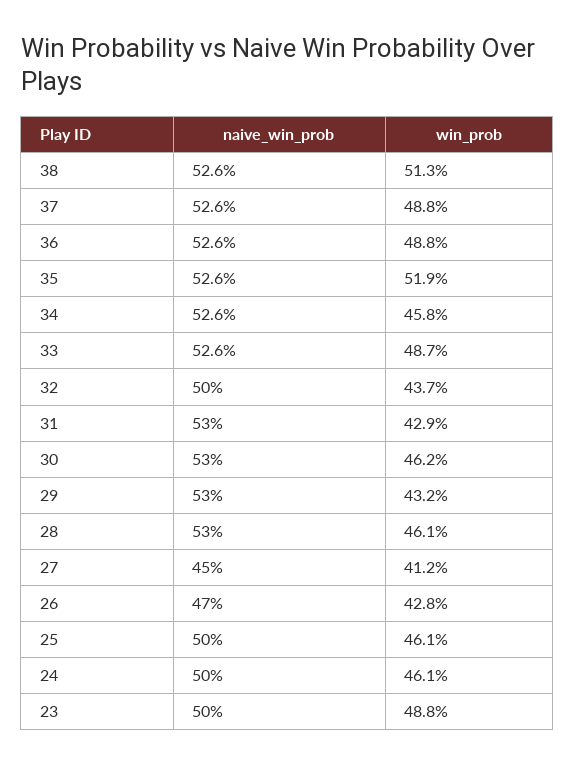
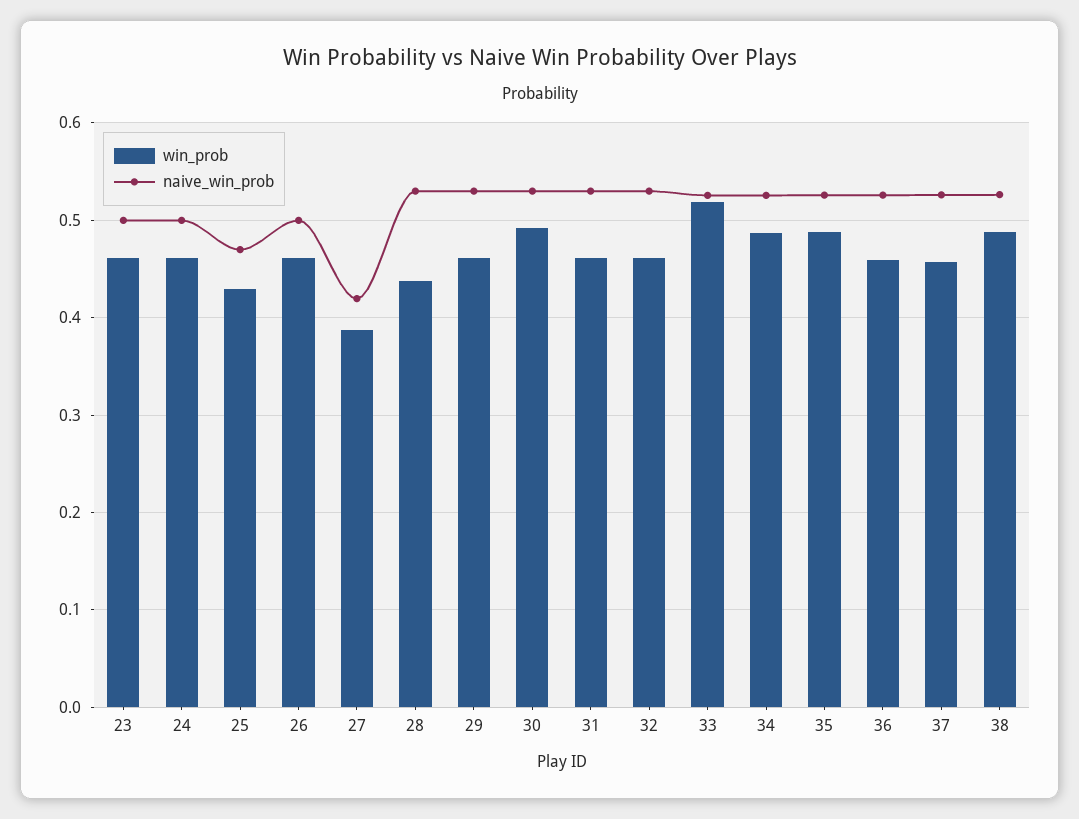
  {
    "naive_win_prob": {
      "38": 0.526,
      "37": 0.526,
      "36": 0.526,
      "35": 0.526,
      "34": 0.526,
      "33": 0.526,
-     "32": 0.5,
+     "32": 0.53,
      "31": 0.53,
      "30": 0.53,
      "29": 0.53,
      "28": 0.53,
-     "27": 0.45,
+     "27": 0.42,
-     "26": 0.47,
+     "26": 0.5,
-     "25": 0.5,
+     "25": 0.47,
      "24": 0.5,
      "23": 0.5
    },
    "win_prob": {
-     "38": 0.513,
+     "38": 0.49,
-     "37": 0.488,
+     "37": 0.46,
-     "36": 0.488,
+     "36": 0.46,
-     "35": 0.519,
+     "35": 0.49,
-     "34": 0.458,
+     "34": 0.49,
-     "33": 0.487,
+     "33": 0.52,
-     "32": 0.437,
+     "32": 0.46,
-     "31": 0.429,
+     "31": 0.46,
-     "30": 0.462,
+     "30": 0.49,
-     "29": 0.432,
+     "29": 0.46,
-     "28": 0.461,
+     "28": 0.44,
-     "27": 0.412,
+     "27": 0.39,
-     "26": 0.428,
+     "26": 0.46,
-     "25": 0.461,
+     "25": 0.43,
      "24": 0.461,
-     "23": 0.488
+     "23": 0.46
    }
  }

